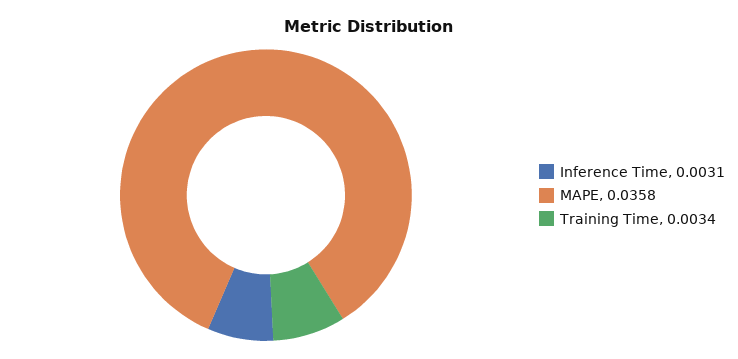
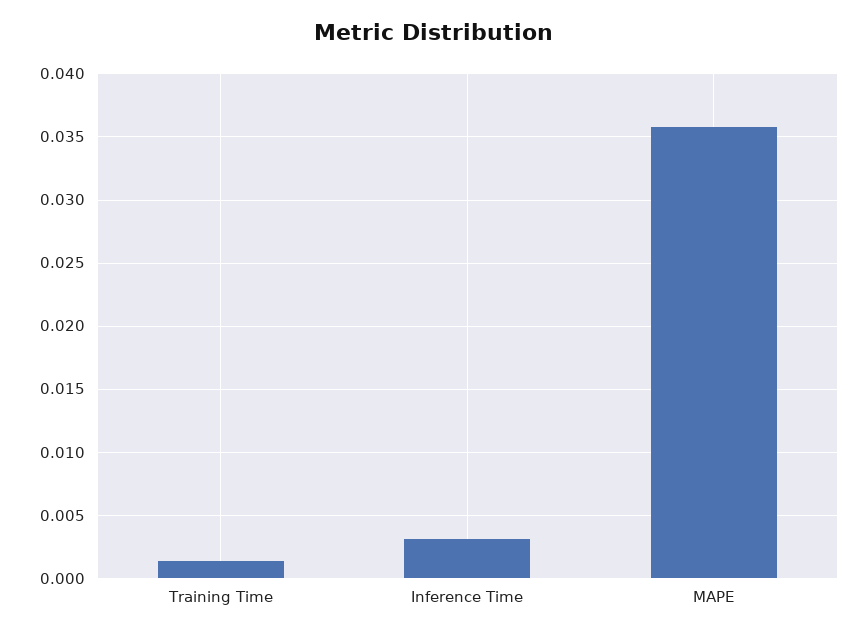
  {
    "Inference Time": 0.0031,
    "MAPE": 0.0358,
-   "Training Time": 0.0034
+   "Training Time": 0.0015
  }

